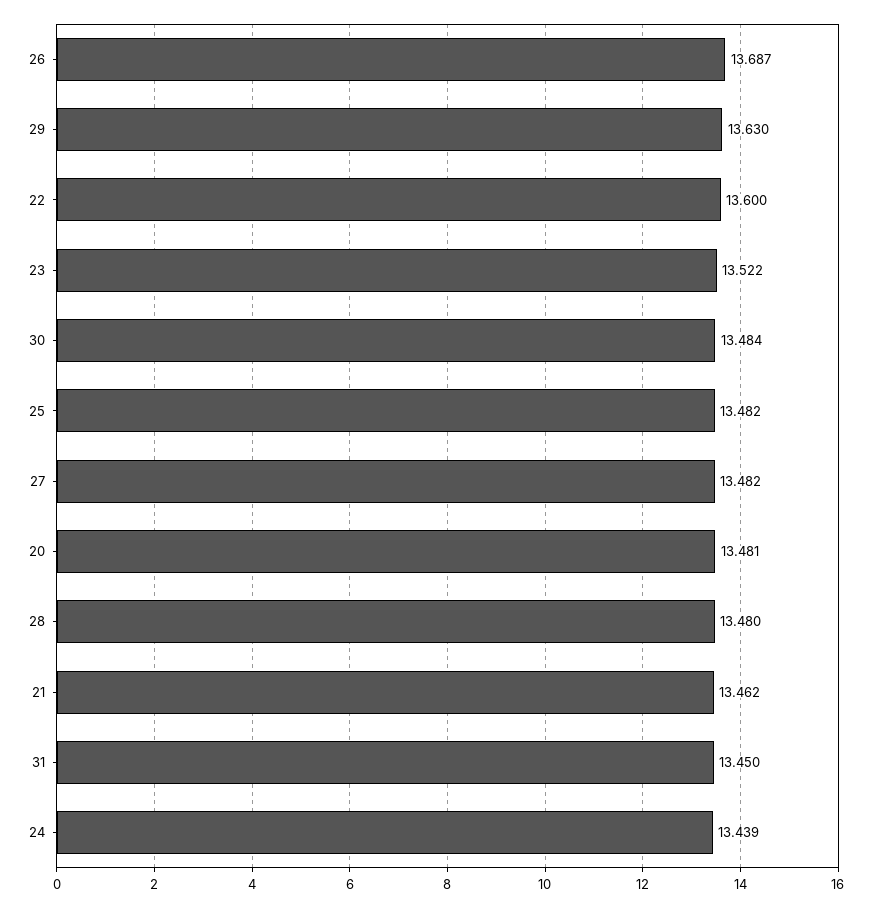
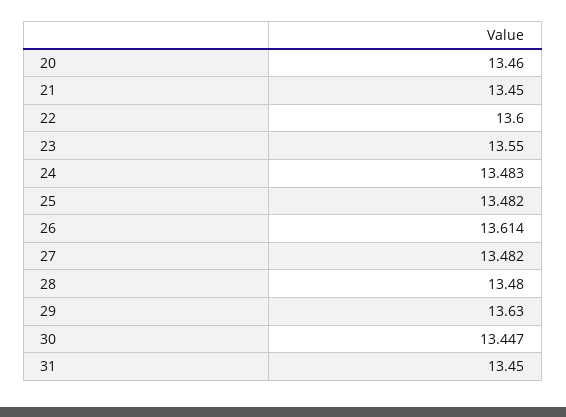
  {
-   "26": 13.687,
+   "26": 13.614,
    "29": 13.63,
    "22": 13.6,
-   "23": 13.522,
+   "23": 13.55,
-   "30": 13.484,
+   "30": 13.447,
    "25": 13.482,
    "27": 13.482,
-   "20": 13.481,
+   "20": 13.46,
    "28": 13.48,
-   "21": 13.462,
+   "21": 13.45,
    "31": 13.45,
-   "24": 13.439
+   "24": 13.483
  }

